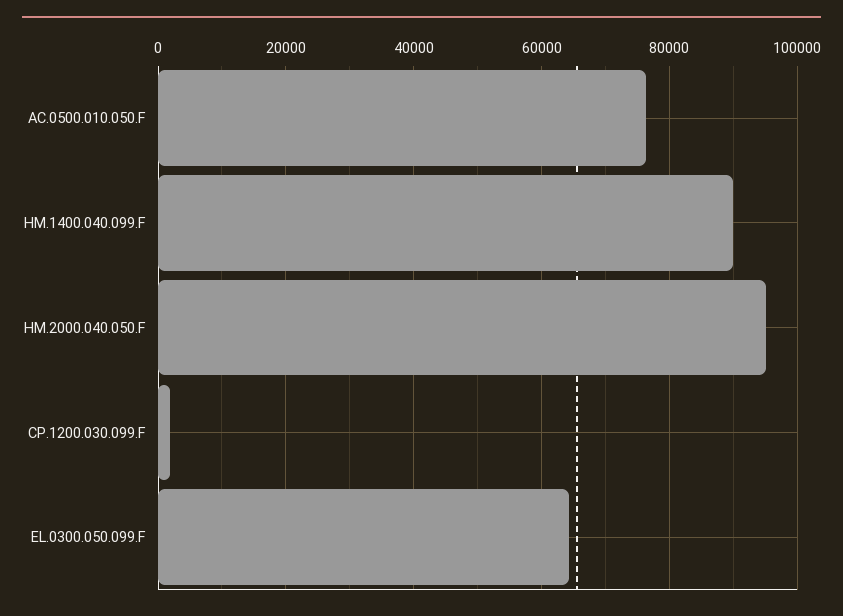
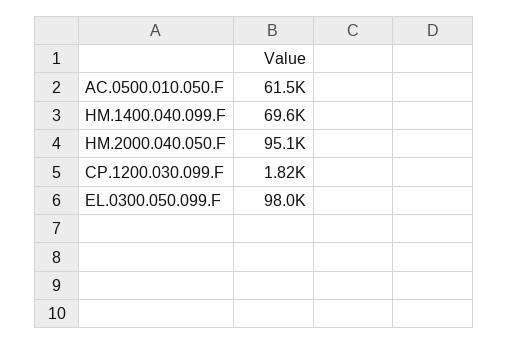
  {
-   "AC.0500.010.050.F": 76000,
+   "AC.0500.010.050.F": 61500,
-   "HM.1400.040.099.F": 90000,
+   "HM.1400.040.099.F": 69600,
    "HM.2000.040.050.F": 95100,
    "CP.1200.030.099.F": 1820,
-   "EL.0300.050.099.F": 64000
+   "EL.0300.050.099.F": 98000
  }

